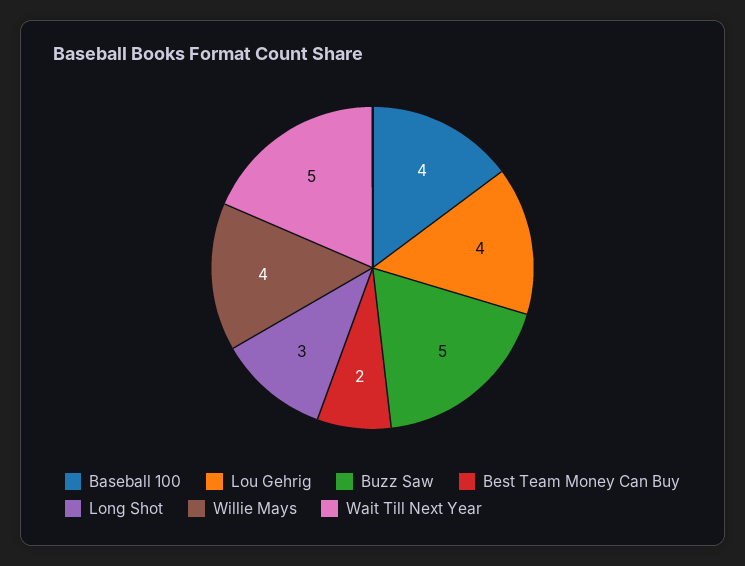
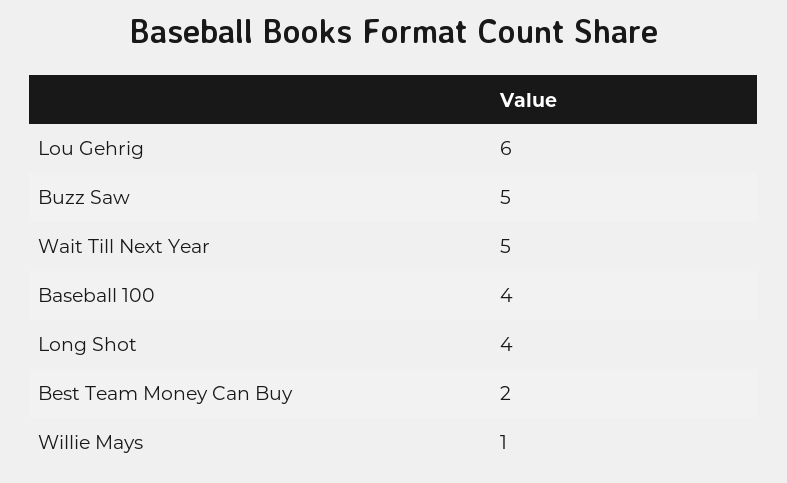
  {
    "Baseball 100": 4,
-   "Lou Gehrig": 4,
+   "Lou Gehrig": 6,
    "Buzz Saw": 5,
    "Best Team Money Can Buy": 2,
-   "Long Shot": 3,
+   "Long Shot": 4,
-   "Willie Mays": 4,
+   "Willie Mays": 1,
    "Wait Till Next Year": 5
  }

